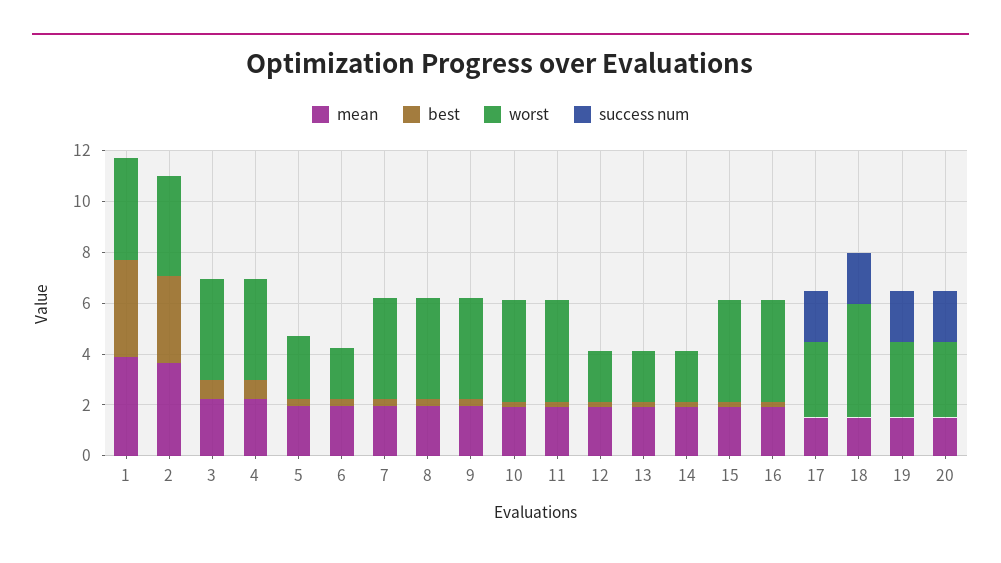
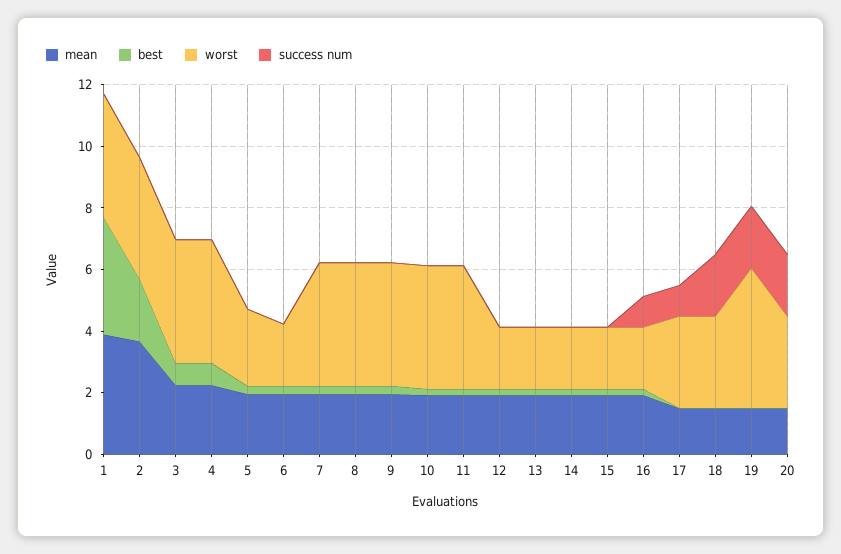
  {
    "mean": {
      "1": 4,
      "2": 3.5,
      "3": 2,
      "4": 2,
      "5": 2,
      "6": 2,
      "7": 2,
      "8": 2,
      "9": 2,
      "10": 2,
      "11": 2,
      "12": 2,
      "13": 2,
      "14": 2,
      "15": 2,
      "16": 2,
      "17": 1.5,
      "18": 1.5,
      "19": 1.5,
      "20": 1.5
    },
    "best": {
      "1": 4,
-     "2": 3.5,
+     "2": 2,
      "3": 0.5,
      "4": 0.5,
      "5": 0.5,
      "6": 0.5,
      "7": 0.5,
      "8": 0.5,
      "9": 0.5,
      "10": 0,
      "11": 0,
      "12": 0,
      "13": 0,
      "14": 0,
      "15": 0,
      "16": 0,
      "17": 0,
      "18": 0,
      "19": 0,
      "20": 0
    },
    "worst": {
      "1": 4,
      "2": 4,
      "3": 4,
      "4": 4,
      "5": 2.5,
      "6": 2,
      "7": 4,
      "8": 4,
      "9": 4,
      "10": 4,
      "11": 4,
      "12": 2,
      "13": 2,
      "14": 2,
-     "15": 4,
+     "15": 2,
-     "16": 4,
+     "16": 2,
      "17": 3,
-     "18": 4.5,
+     "18": 3,
-     "19": 3,
+     "19": 4.5,
      "20": 3
    },
    "success num": {
      "1": 0,
      "2": 0,
      "3": 0,
      "4": 0,
      "5": 0,
      "6": 0,
      "7": 0,
      "8": 0,
      "9": 0,
      "10": 0,
      "11": 0,
      "12": 0,
      "13": 0,
      "14": 0,
      "15": 0,
-     "16": 0,
+     "16": 1,
-     "17": 2,
+     "17": 1,
      "18": 2,
      "19": 2,
      "20": 2
    }
  }

